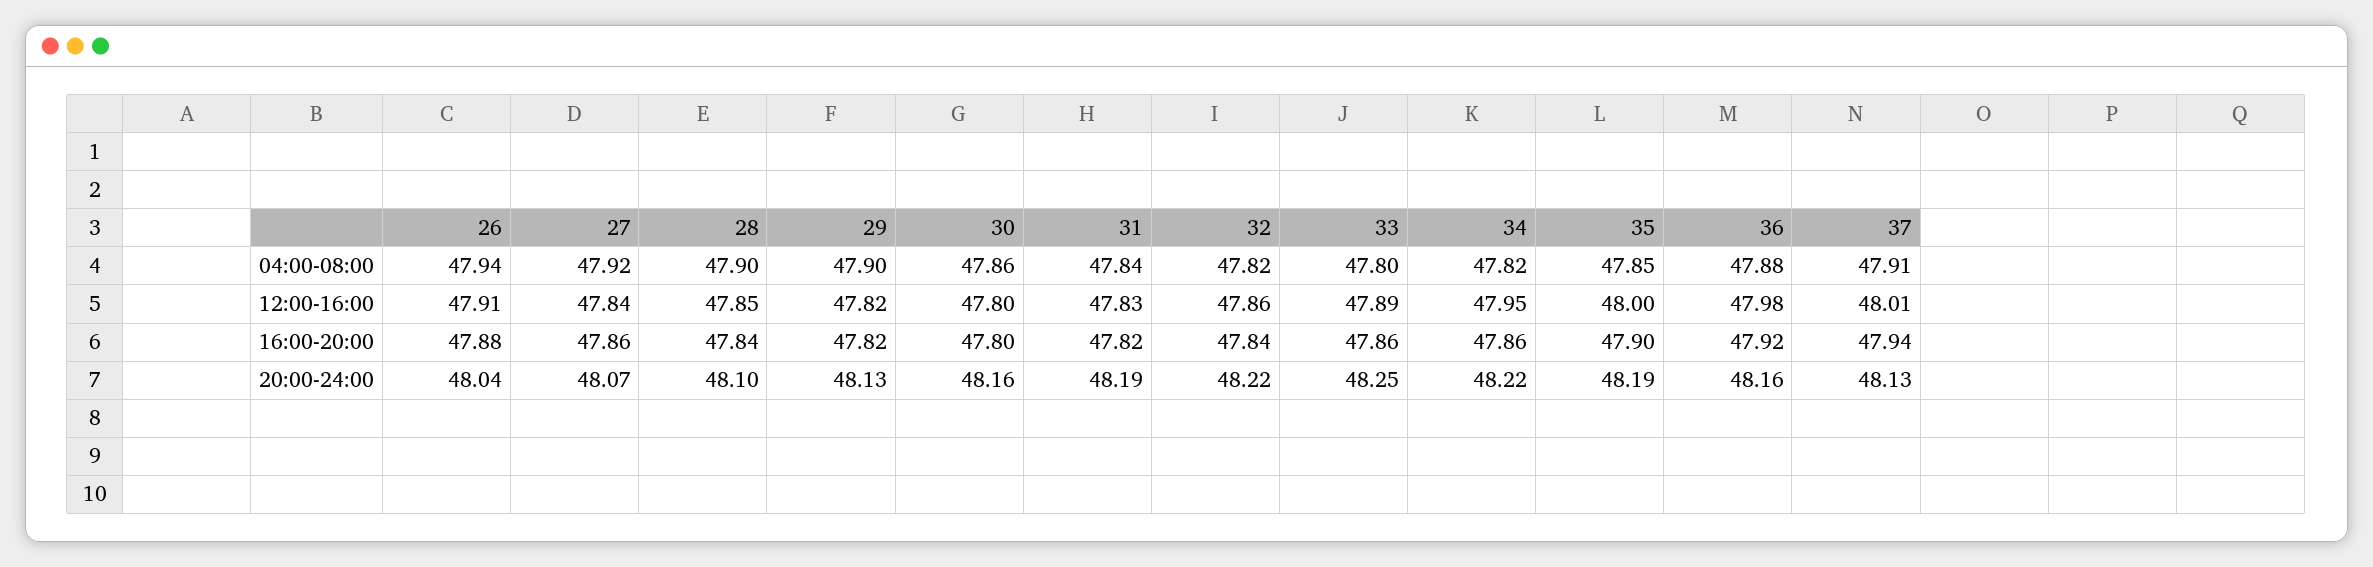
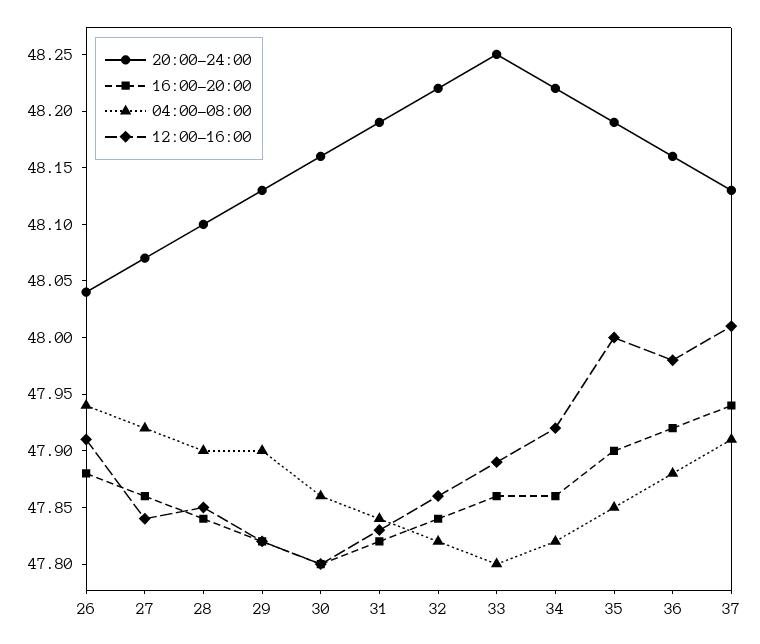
  {
    "04:00-08:00": {
      "26": 47.94,
      "27": 47.92,
      "28": 47.9,
      "29": 47.9,
      "30": 47.86,
      "31": 47.84,
      "32": 47.82,
      "33": 47.8,
      "34": 47.82,
      "35": 47.85,
      "36": 47.88,
      "37": 47.91
    },
    "12:00-16:00": {
      "26": 47.91,
      "27": 47.84,
      "28": 47.85,
      "29": 47.82,
      "30": 47.8,
      "31": 47.83,
      "32": 47.86,
      "33": 47.89,
-     "34": 47.95,
+     "34": 47.92,
      "35": 48,
      "36": 47.98,
      "37": 48.01
    },
    "16:00-20:00": {
      "26": 47.88,
      "27": 47.86,
      "28": 47.84,
      "29": 47.82,
      "30": 47.8,
      "31": 47.82,
      "32": 47.84,
      "33": 47.86,
      "34": 47.86,
      "35": 47.9,
      "36": 47.92,
      "37": 47.94
    },
    "20:00-24:00": {
      "26": 48.04,
      "27": 48.07,
      "28": 48.1,
      "29": 48.13,
      "30": 48.16,
      "31": 48.19,
      "32": 48.22,
      "33": 48.25,
      "34": 48.22,
      "35": 48.19,
      "36": 48.16,
      "37": 48.13
    }
  }

